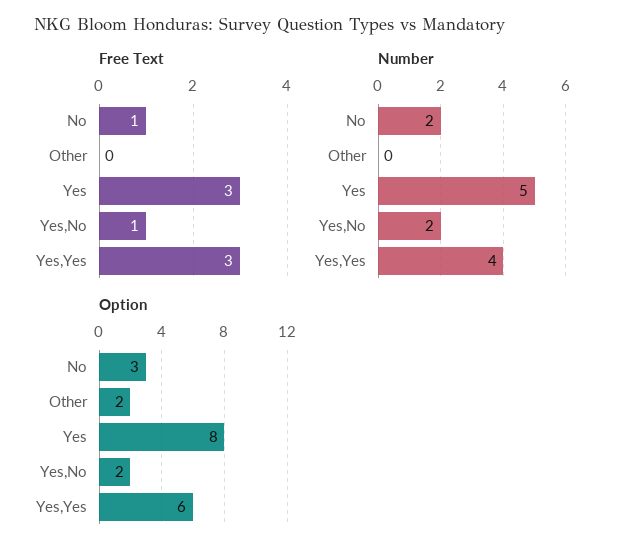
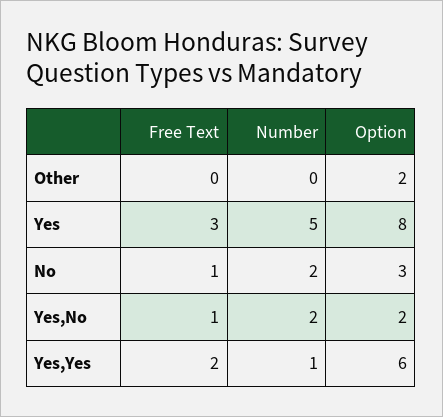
  {
    "Free Text": {
      "No": 1,
      "Other": 0,
      "Yes": 3,
      "Yes,No": 1,
-     "Yes,Yes": 3
+     "Yes,Yes": 2
    },
    "Number": {
      "No": 2,
      "Other": 0,
      "Yes": 5,
      "Yes,No": 2,
-     "Yes,Yes": 4
+     "Yes,Yes": 1
    },
    "Option": {
      "No": 3,
      "Other": 2,
      "Yes": 8,
      "Yes,No": 2,
      "Yes,Yes": 6
    }
  }

